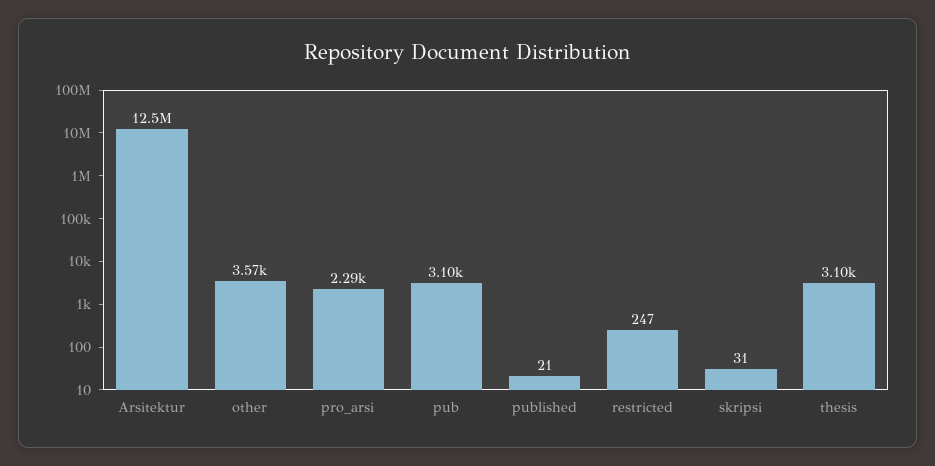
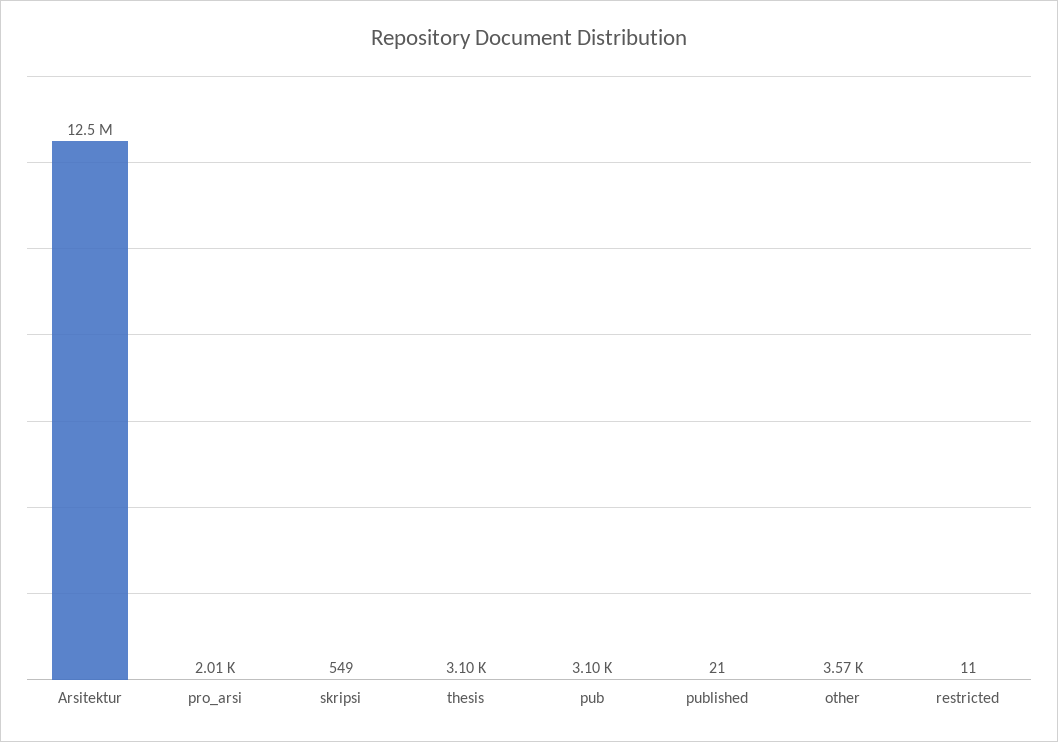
  {
    "Arsitektur": 12500000,
    "other": 3570,
-   "pro_arsi": 2290,
+   "pro_arsi": 2010,
    "pub": 3100,
    "published": 21,
-   "restricted": 247,
+   "restricted": 11,
-   "skripsi": 31,
+   "skripsi": 549,
    "thesis": 3100
  }

